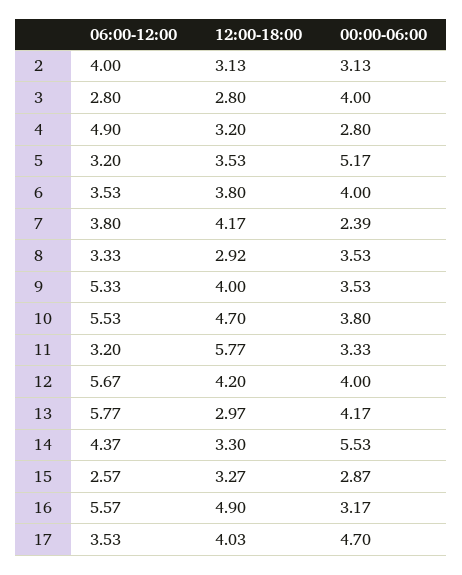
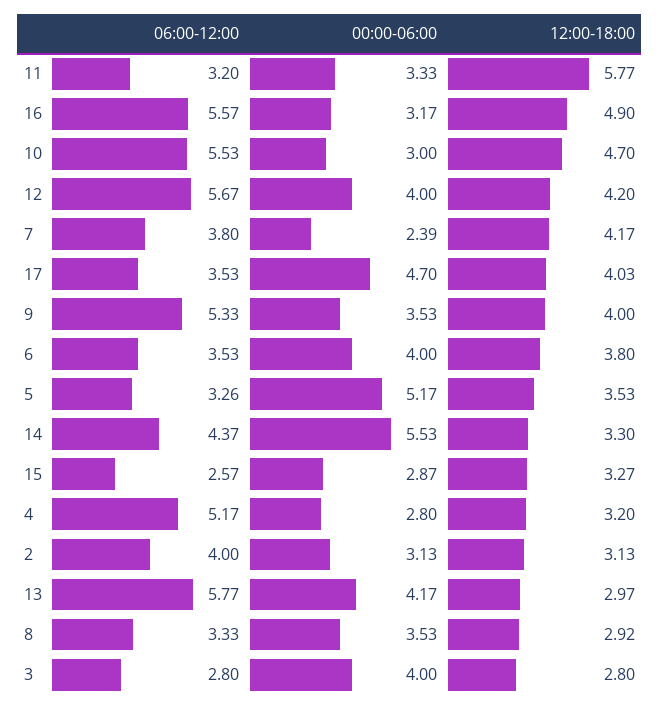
  {
    "06:00-12:00": {
      "2": 4,
      "3": 2.8,
-     "4": 4.9,
+     "4": 5.17,
-     "5": 3.2,
+     "5": 3.26,
      "6": 3.53,
      "7": 3.8,
      "8": 3.33,
      "9": 5.33,
      "10": 5.53,
      "11": 3.2,
      "12": 5.67,
      "13": 5.77,
      "14": 4.37,
      "15": 2.57,
      "16": 5.57,
      "17": 3.53
    },
    "12:00-18:00": {
      "2": 3.13,
      "3": 2.8,
      "4": 3.2,
      "5": 3.53,
      "6": 3.8,
      "7": 4.17,
      "8": 2.92,
      "9": 4,
      "10": 4.7,
      "11": 5.77,
      "12": 4.2,
      "13": 2.97,
      "14": 3.3,
      "15": 3.27,
      "16": 4.9,
      "17": 4.03
    },
    "00:00-06:00": {
      "2": 3.13,
      "3": 4,
      "4": 2.8,
      "5": 5.17,
      "6": 4,
      "7": 2.39,
      "8": 3.53,
      "9": 3.53,
-     "10": 3.8,
+     "10": 3,
      "11": 3.33,
      "12": 4,
      "13": 4.17,
      "14": 5.53,
      "15": 2.87,
      "16": 3.17,
      "17": 4.7
    }
  }

